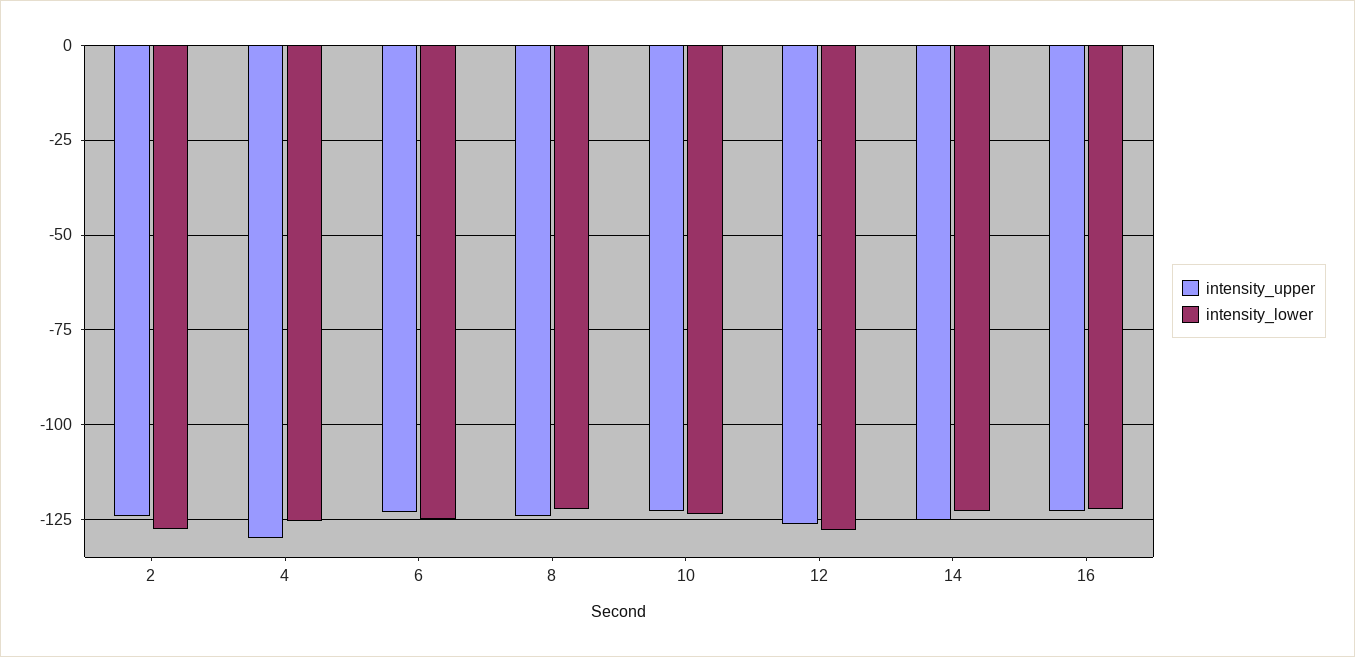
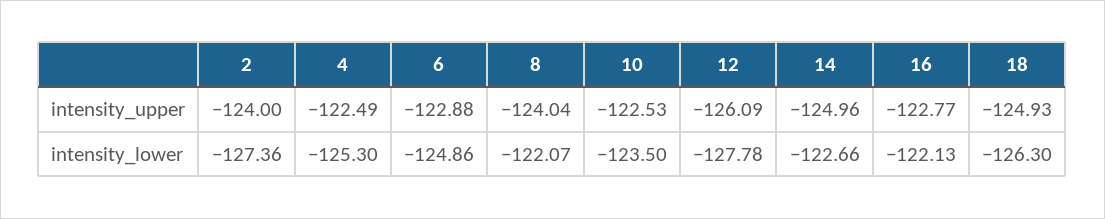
  {
    "intensity_upper": {
      "2": -124,
-     "4": -130,
+     "4": -122.49,
      "6": -122.88,
      "8": -124.04,
      "10": -122.53,
      "12": -126.09,
      "14": -124.96,
-     "16": -122.77
+     "16": -122.77,
+     "18": -124.93
    },
    "intensity_lower": {
      "2": -127.36,
      "4": -125.3,
      "6": -124.86,
      "8": -122.07,
      "10": -123.5,
      "12": -127.78,
      "14": -122.66,
-     "16": -122.13
+     "16": -122.13,
+     "18": -126.3
    }
  }

